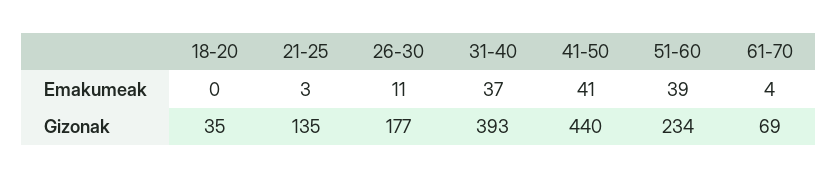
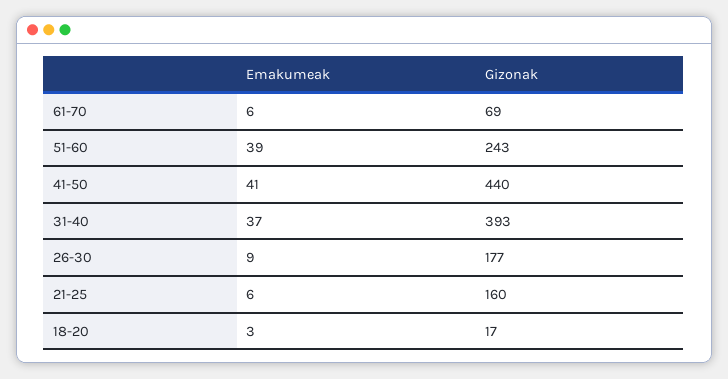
  {
    "18-20": {
-     "Emakumeak": 0,
+     "Emakumeak": 3,
-     "Gizonak": 35
+     "Gizonak": 17
    },
    "21-25": {
-     "Emakumeak": 3,
+     "Emakumeak": 6,
-     "Gizonak": 135
+     "Gizonak": 160
    },
    "26-30": {
-     "Emakumeak": 11,
+     "Emakumeak": 9,
      "Gizonak": 177
    },
    "31-40": {
      "Emakumeak": 37,
      "Gizonak": 393
    },
    "41-50": {
      "Emakumeak": 41,
      "Gizonak": 440
    },
    "51-60": {
      "Emakumeak": 39,
-     "Gizonak": 234
+     "Gizonak": 243
    },
    "61-70": {
-     "Emakumeak": 4,
+     "Emakumeak": 6,
      "Gizonak": 69
    }
  }

